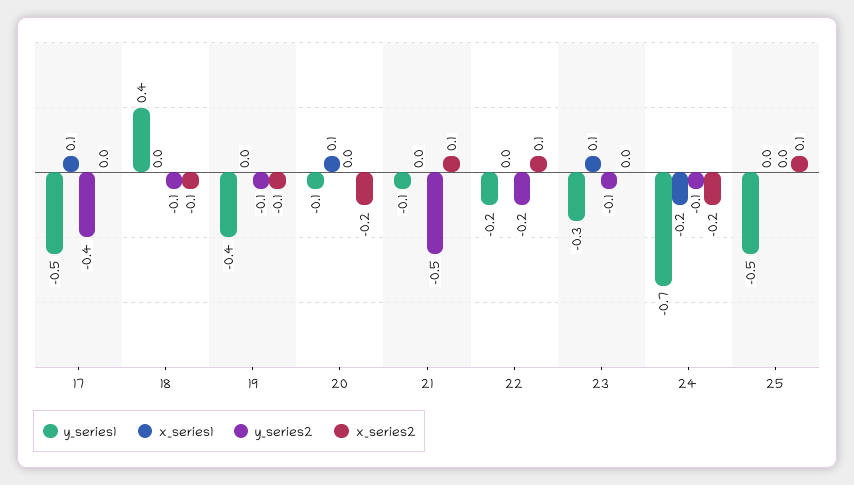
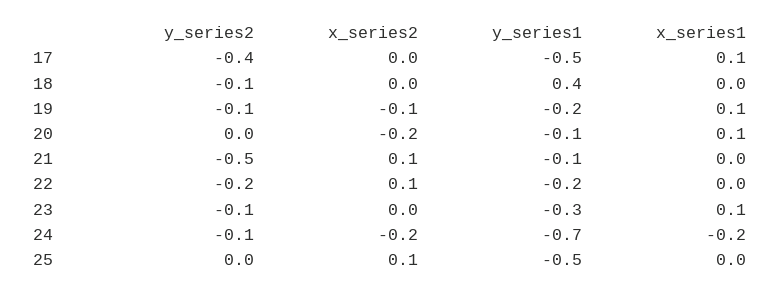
  {
    "y_series1": {
      "17": -0.5,
      "18": 0.4,
-     "19": -0.4,
+     "19": -0.2,
      "20": -0.1,
      "21": -0.1,
      "22": -0.2,
      "23": -0.3,
      "24": -0.7,
      "25": -0.5
    },
    "x_series1": {
      "17": 0.1,
      "18": 0,
-     "19": 0,
+     "19": 0.1,
      "20": 0.1,
      "21": 0,
      "22": 0,
      "23": 0.1,
      "24": -0.2,
      "25": 0
    },
    "y_series2": {
      "17": -0.4,
      "18": -0.1,
      "19": -0.1,
      "20": 0,
      "21": -0.5,
      "22": -0.2,
      "23": -0.1,
      "24": -0.1,
      "25": 0
    },
    "x_series2": {
      "17": 0,
-     "18": -0.1,
+     "18": 0,
      "19": -0.1,
      "20": -0.2,
      "21": 0.1,
      "22": 0.1,
      "23": 0,
      "24": -0.2,
      "25": 0.1
    }
  }

